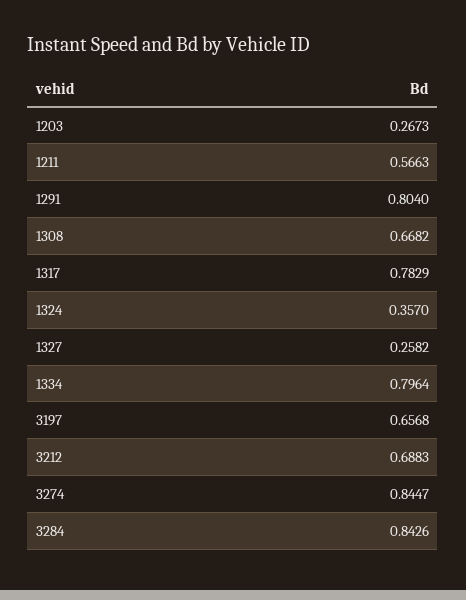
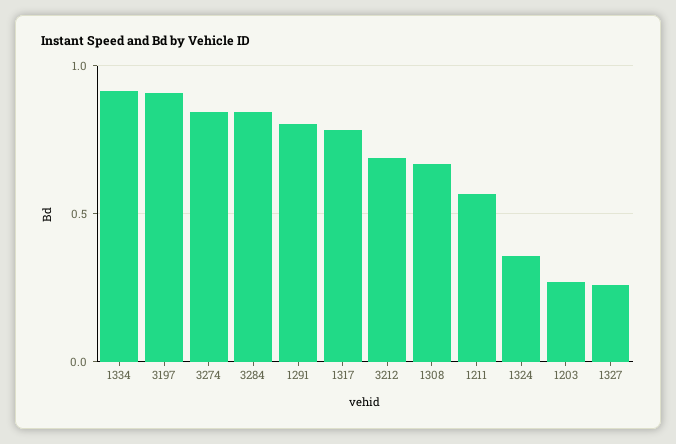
  {
    "1203": 0.2673,
    "1211": 0.5663,
    "1291": 0.804,
    "1308": 0.6682,
    "1317": 0.7829,
    "1324": 0.357,
    "1327": 0.2582,
-   "1334": 0.7964,
+   "1334": 0.9,
-   "3197": 0.6568,
+   "3197": 0.9,
    "3212": 0.6883,
    "3274": 0.8447,
    "3284": 0.8426
  }

